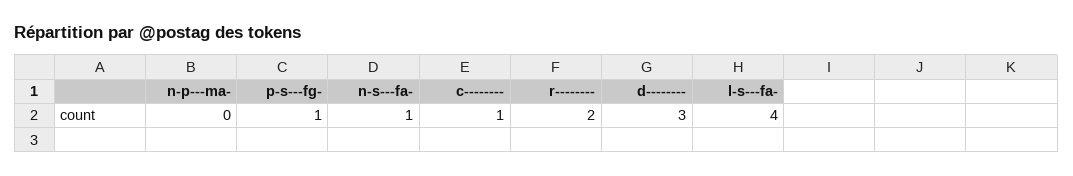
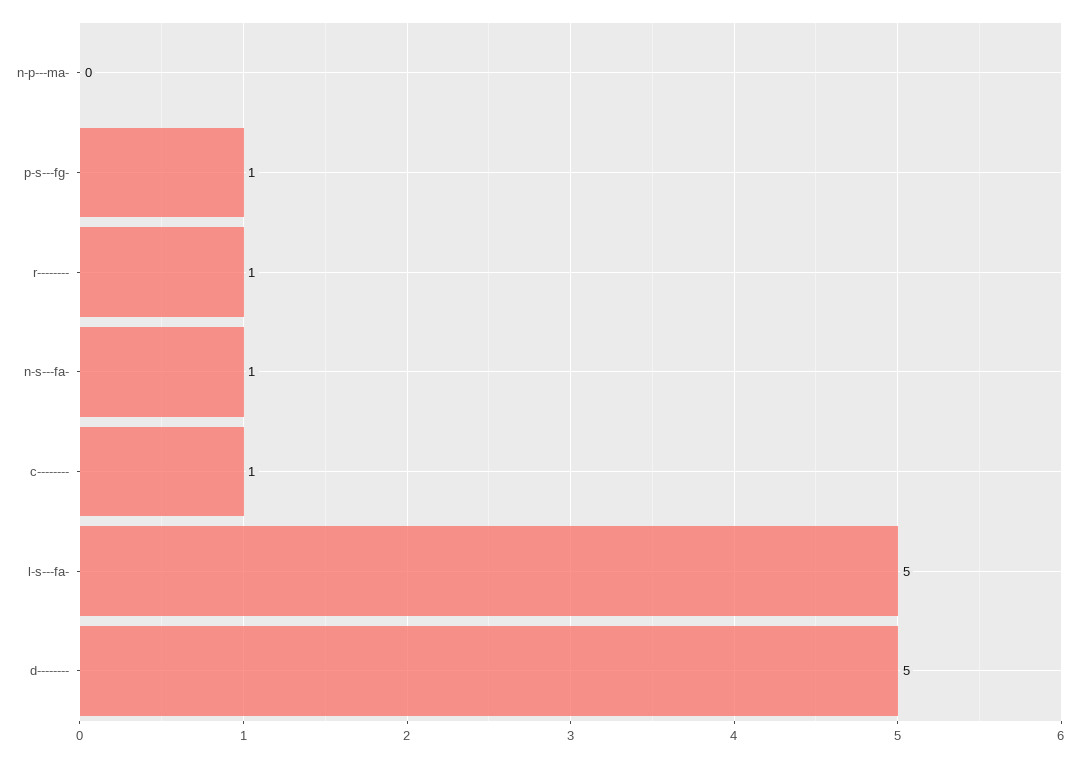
  {
    "n-p---ma-": 0,
    "p-s---fg-": 1,
    "n-s---fa-": 1,
    "c--------": 1,
-   "r--------": 2,
+   "r--------": 1,
-   "d--------": 3,
+   "d--------": 5,
-   "l-s---fa-": 4
+   "l-s---fa-": 5
  }

